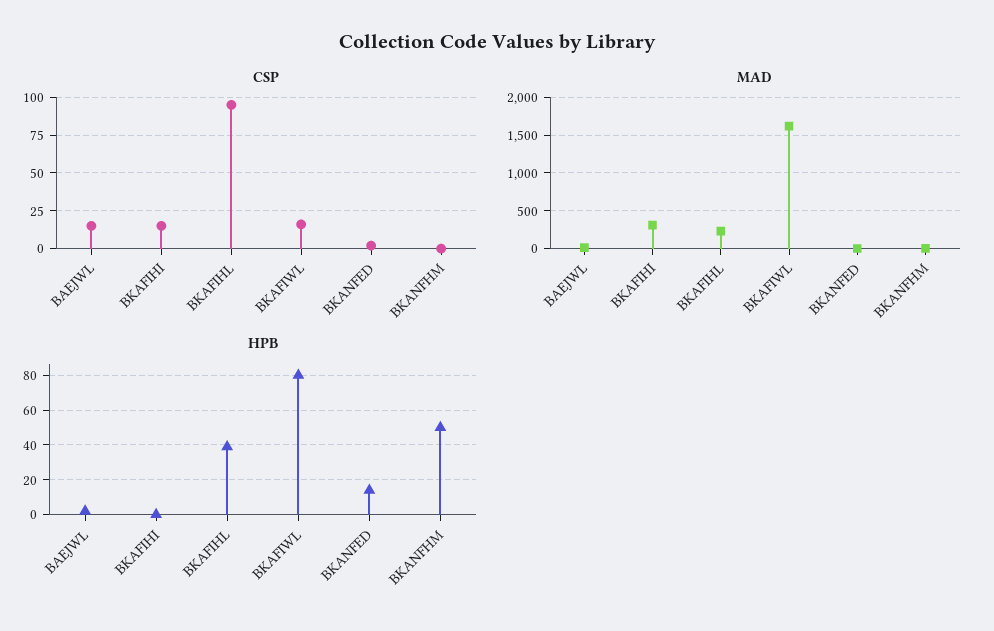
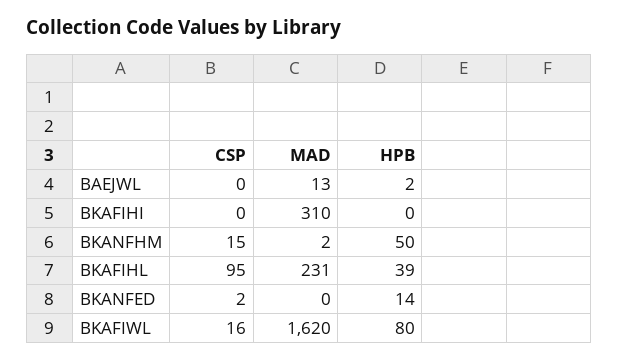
  {
    "CSP": {
-     "BAEJWL": 15,
+     "BAEJWL": 0,
-     "BKAFIHI": 15,
+     "BKAFIHI": 0,
      "BKAFIHL": 95,
      "BKAFIWL": 16,
      "BKANFED": 2,
-     "BKANFHM": 0
+     "BKANFHM": 15
    },
    "MAD": {
      "BAEJWL": 13,
      "BKAFIHI": 310,
      "BKAFIHL": 231,
      "BKAFIWL": 1620,
      "BKANFED": 0,
      "BKANFHM": 2
    },
    "HPB": {
      "BAEJWL": 2,
      "BKAFIHI": 0,
      "BKAFIHL": 39,
      "BKAFIWL": 80,
      "BKANFED": 14,
      "BKANFHM": 50
    }
  }

